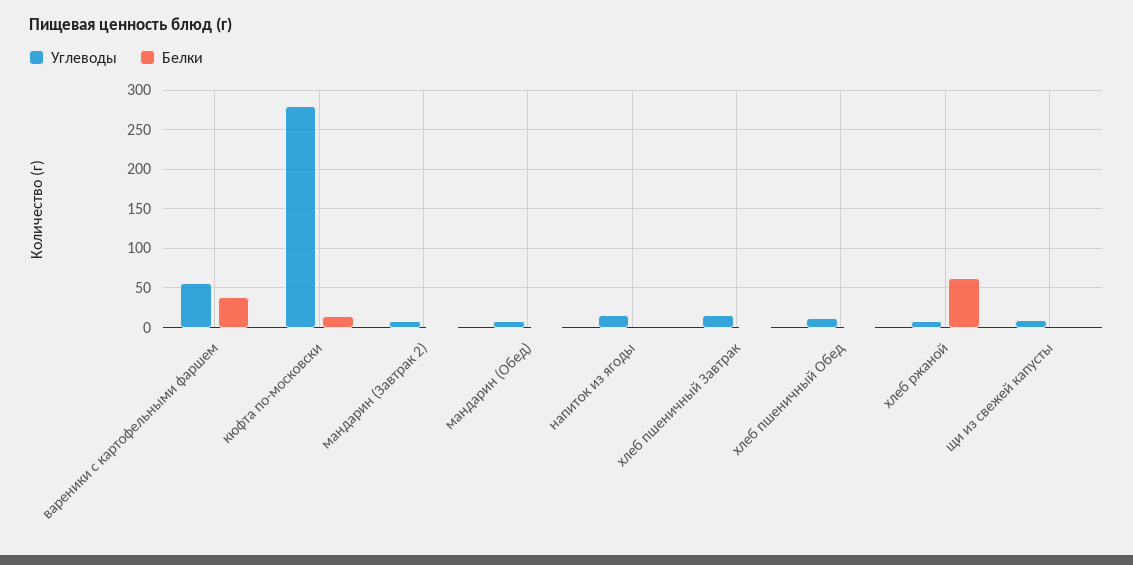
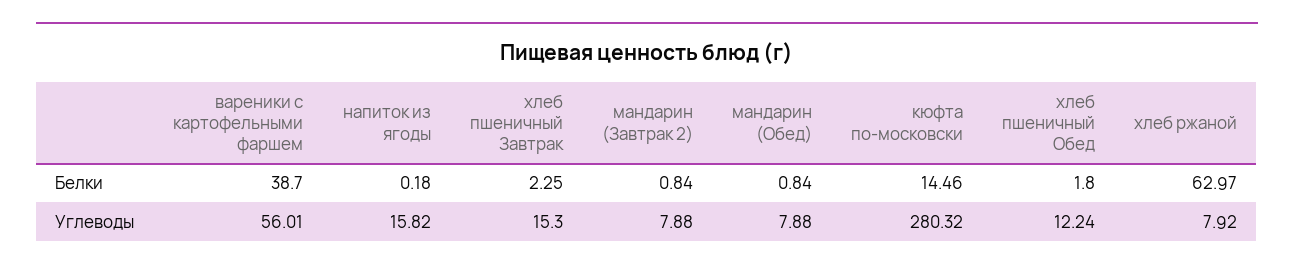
  {
    "Углеводы": {
      "вареники с картофельными фаршем": 56.01,
      "кюфта по-московски": 280.32,
      "мандарин (Завтрак 2)": 7.88,
      "мандарин (Обед)": 7.88,
      "напиток из ягоды": 15.82,
      "хлеб пшеничный Завтрак": 15.3,
      "хлеб пшеничный Обед": 12.24,
-     "хлеб ржаной": 7.92,
+     "хлеб ржаной": 7.92
-     "щи из свежей капусты": 10
    },
    "Белки": {
      "вареники с картофельными фаршем": 38.7,
      "кюфта по-московски": 14.46,
      "мандарин (Завтрак 2)": 0.84,
      "мандарин (Обед)": 0.84,
      "напиток из ягоды": 0.18,
      "хлеб пшеничный Завтрак": 2.25,
      "хлеб пшеничный Обед": 1.8,
-     "хлеб ржаной": 62.97,
+     "хлеб ржаной": 62.97
-     "щи из свежей капусты": 0
    }
  }

